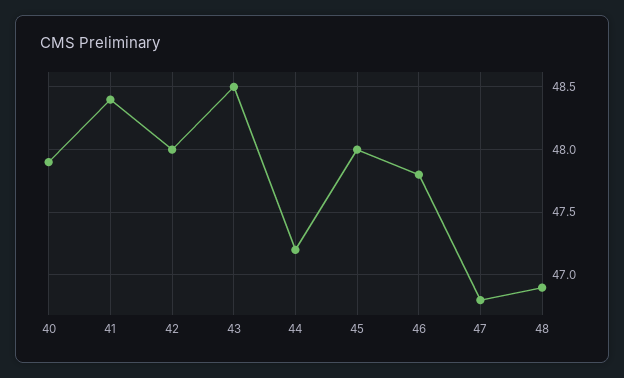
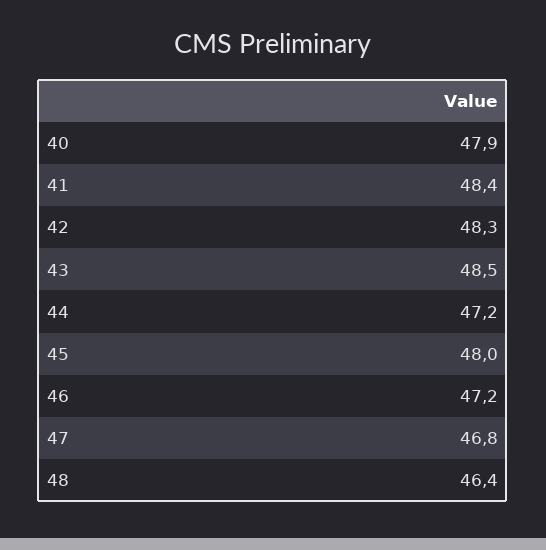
  {
    "40": 47.9,
    "41": 48.4,
-   "42": 48,
+   "42": 48.3,
    "43": 48.5,
    "44": 47.2,
    "45": 48,
-   "46": 47.8,
+   "46": 47.2,
    "47": 46.8,
-   "48": 46.9
+   "48": 46.4
  }

